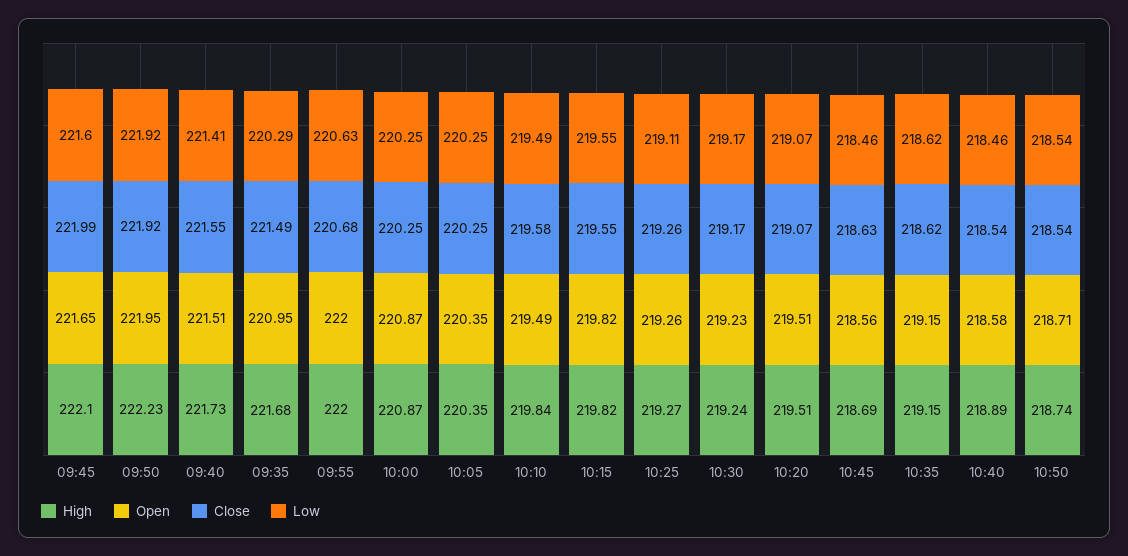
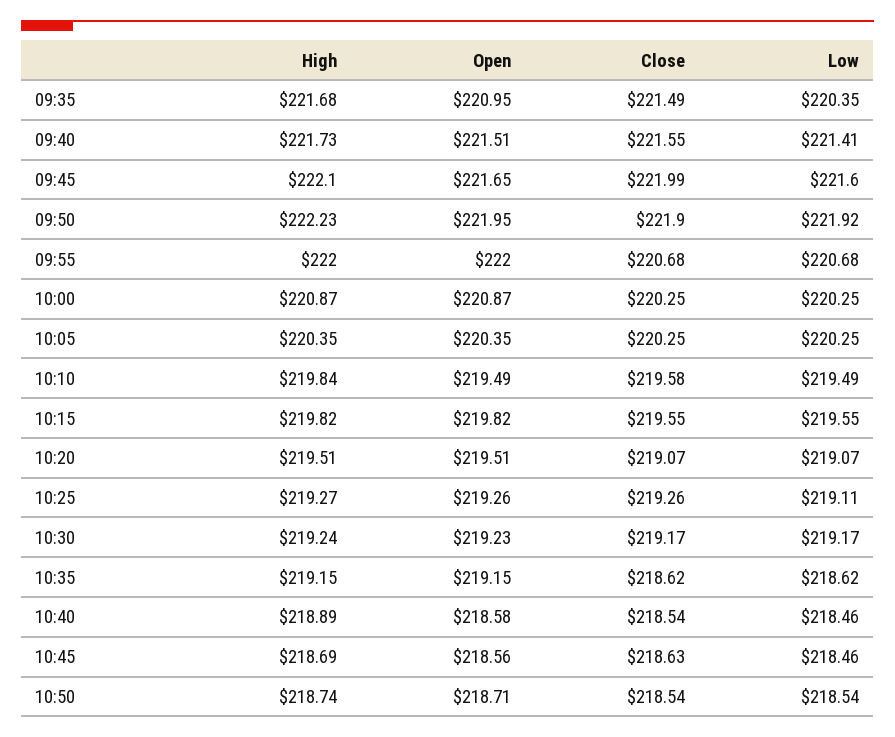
  {
    "High": {
      "09:45": 222.1,
      "09:50": 222.23,
      "09:40": 221.73,
      "09:35": 221.68,
      "09:55": 222,
      "10:00": 220.87,
      "10:05": 220.35,
      "10:10": 219.84,
      "10:15": 219.82,
      "10:25": 219.27,
      "10:30": 219.24,
      "10:20": 219.51,
      "10:45": 218.69,
      "10:35": 219.15,
      "10:40": 218.89,
      "10:50": 218.74
    },
    "Open": {
      "09:45": 221.65,
      "09:50": 221.95,
      "09:40": 221.51,
      "09:35": 220.95,
      "09:55": 222,
      "10:00": 220.87,
      "10:05": 220.35,
      "10:10": 219.49,
      "10:15": 219.82,
      "10:25": 219.26,
      "10:30": 219.23,
      "10:20": 219.51,
      "10:45": 218.56,
      "10:35": 219.15,
      "10:40": 218.58,
      "10:50": 218.71
    },
    "Close": {
      "09:45": 221.99,
-     "09:50": 221.92,
+     "09:50": 221.9,
      "09:40": 221.55,
      "09:35": 221.49,
      "09:55": 220.68,
      "10:00": 220.25,
      "10:05": 220.25,
      "10:10": 219.58,
      "10:15": 219.55,
      "10:25": 219.26,
      "10:30": 219.17,
      "10:20": 219.07,
      "10:45": 218.63,
      "10:35": 218.62,
      "10:40": 218.54,
      "10:50": 218.54
    },
    "Low": {
      "09:45": 221.6,
      "09:50": 221.92,
      "09:40": 221.41,
-     "09:35": 220.29,
+     "09:35": 220.35,
-     "09:55": 220.63,
+     "09:55": 220.68,
      "10:00": 220.25,
      "10:05": 220.25,
      "10:10": 219.49,
      "10:15": 219.55,
      "10:25": 219.11,
      "10:30": 219.17,
      "10:20": 219.07,
      "10:45": 218.46,
      "10:35": 218.62,
      "10:40": 218.46,
      "10:50": 218.54
    }
  }

